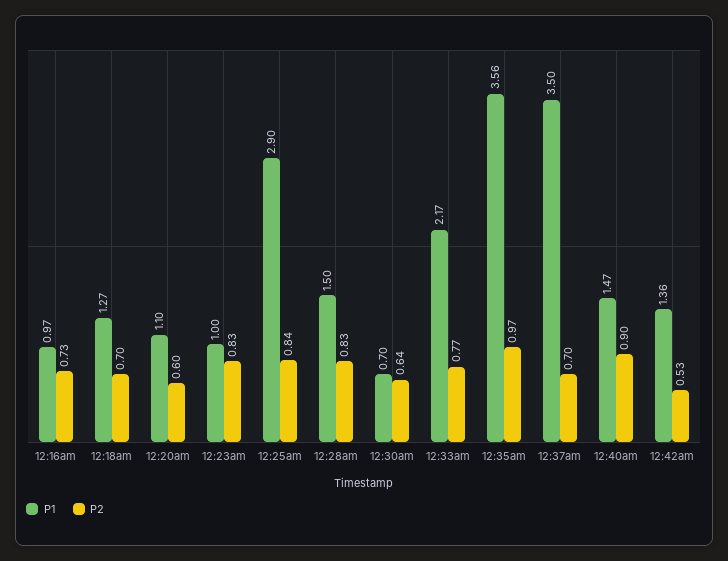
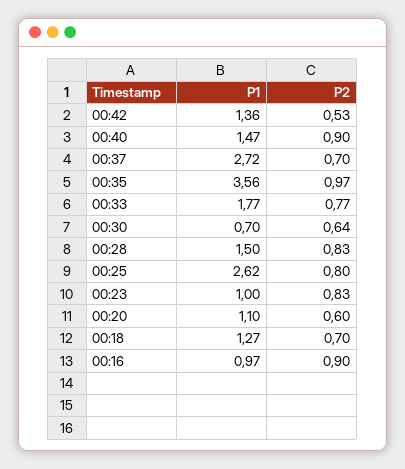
  {
    "P1": {
      "12:16am": 0.97,
      "12:18am": 1.27,
      "12:20am": 1.1,
      "12:23am": 1,
-     "12:25am": 2.9,
+     "12:25am": 2.62,
      "12:28am": 1.5,
      "12:30am": 0.7,
-     "12:33am": 2.17,
+     "12:33am": 1.77,
      "12:35am": 3.56,
-     "12:37am": 3.5,
+     "12:37am": 2.72,
      "12:40am": 1.47,
      "12:42am": 1.36
    },
    "P2": {
-     "12:16am": 0.73,
+     "12:16am": 0.9,
      "12:18am": 0.7,
      "12:20am": 0.6,
      "12:23am": 0.83,
-     "12:25am": 0.84,
+     "12:25am": 0.8,
      "12:28am": 0.83,
      "12:30am": 0.64,
      "12:33am": 0.77,
      "12:35am": 0.97,
      "12:37am": 0.7,
      "12:40am": 0.9,
      "12:42am": 0.53
    }
  }

